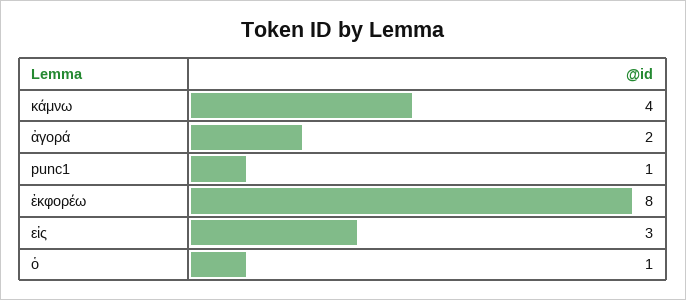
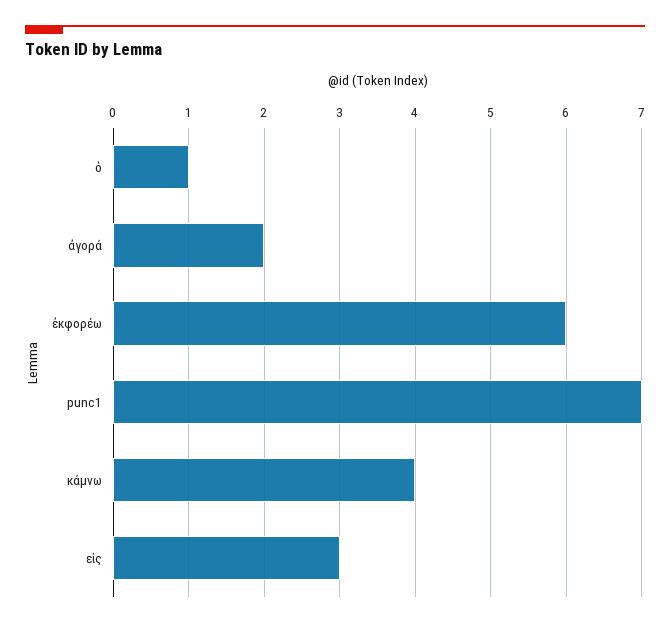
  {
    "κάμνω": 4,
    "ἀγορά": 2,
-   "punc1": 1,
+   "punc1": 7,
-   "ἐκφορέω": 8,
+   "ἐκφορέω": 6,
    "εἰς": 3,
    "ὁ": 1
  }

